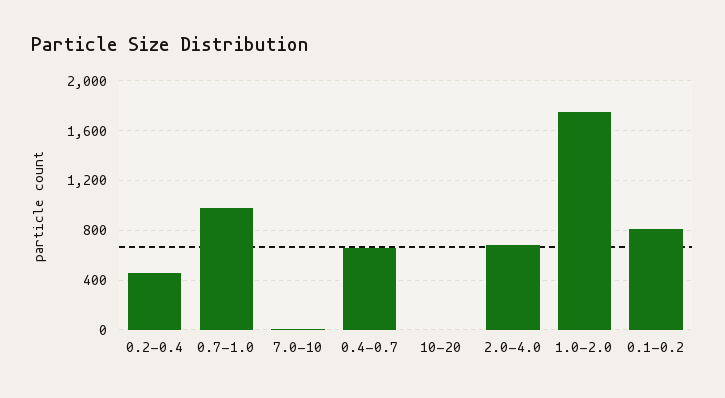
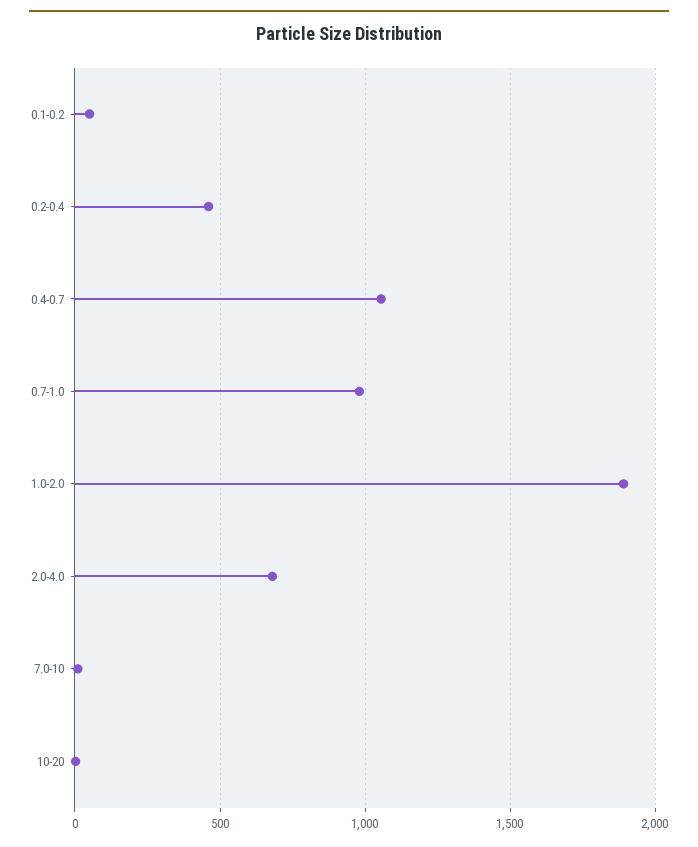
  {
    "0.2-0.4": 450,
    "0.7-1.0": 1000,
    "7.0-10": 0,
-   "0.4-0.7": 650,
+   "0.4-0.7": 1050,
    "10-20": 0,
    "2.0-4.0": 700,
-   "1.0-2.0": 1750,
+   "1.0-2.0": 1900,
-   "0.1-0.2": 800
+   "0.1-0.2": 50
  }

